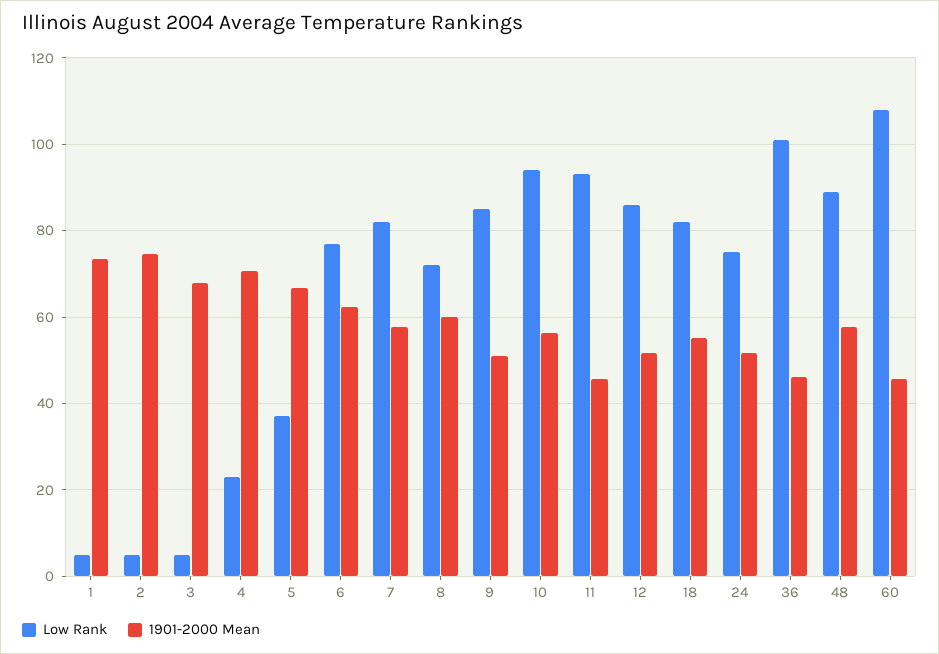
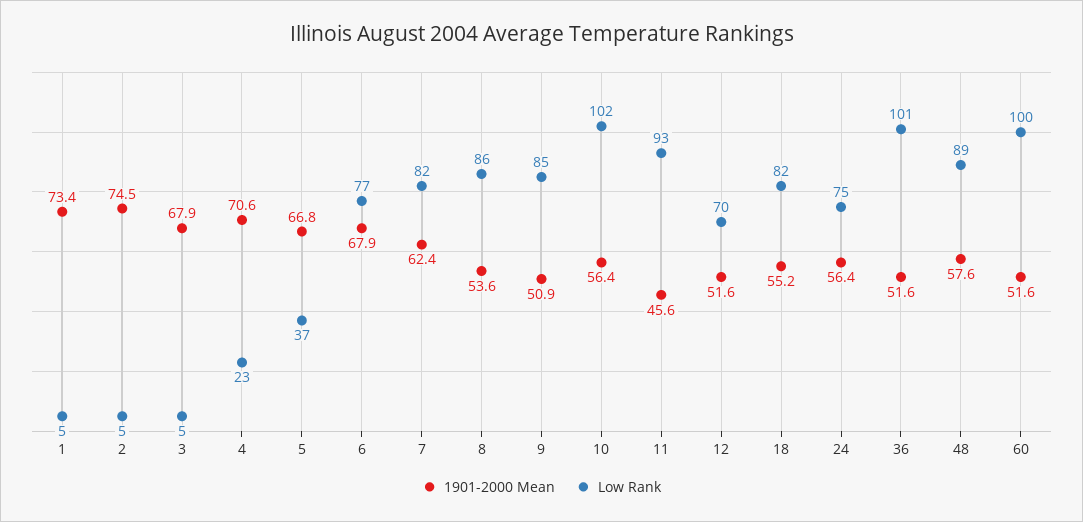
  {
    "Low Rank": {
      "1": 5,
      "2": 5,
      "3": 5,
      "4": 23,
      "5": 37,
      "6": 77,
      "7": 82,
-     "8": 72,
+     "8": 86,
      "9": 85,
-     "10": 94,
+     "10": 102,
      "11": 93,
-     "12": 86,
+     "12": 70,
      "18": 82,
      "24": 75,
      "36": 101,
      "48": 89,
-     "60": 108
+     "60": 100
    },
    "1901-2000 Mean": {
      "1": 73.4,
      "2": 74.5,
      "3": 67.9,
      "4": 70.6,
      "5": 66.8,
-     "6": 62,
+     "6": 67.9,
-     "7": 58,
+     "7": 62.4,
-     "8": 60,
+     "8": 53.6,
      "9": 50.9,
      "10": 56.4,
      "11": 45.6,
      "12": 51.6,
      "18": 55.2,
-     "24": 52,
+     "24": 56.4,
-     "36": 46,
+     "36": 51.6,
      "48": 57.6,
-     "60": 46
+     "60": 51.6
    }
  }

